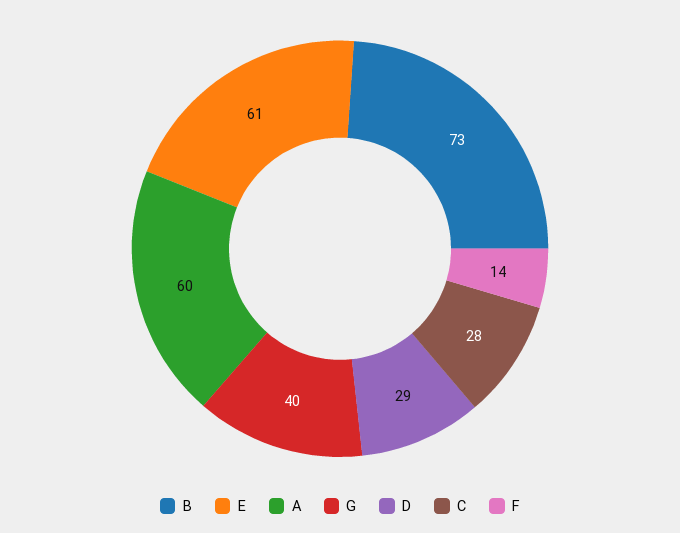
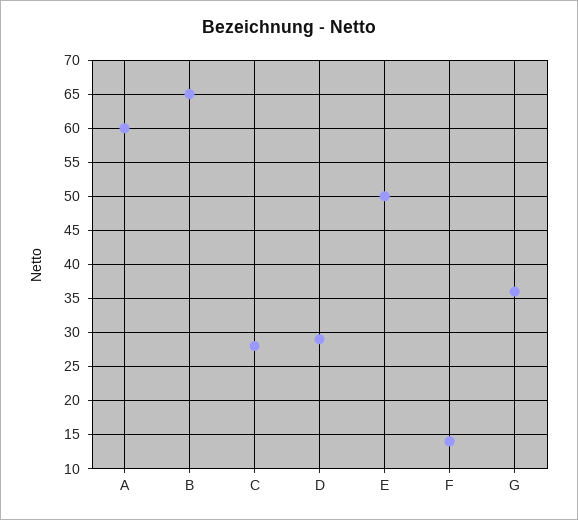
  {
-   "B": 73,
+   "B": 65,
-   "E": 61,
+   "E": 50,
    "A": 60,
-   "G": 40,
+   "G": 36,
    "D": 29,
    "C": 28,
    "F": 14
  }

